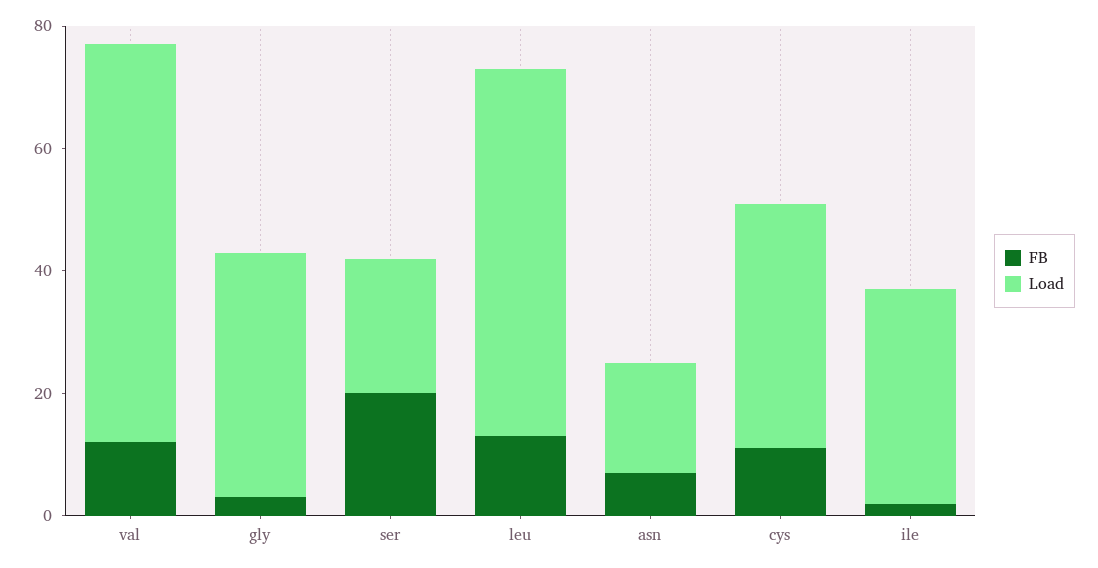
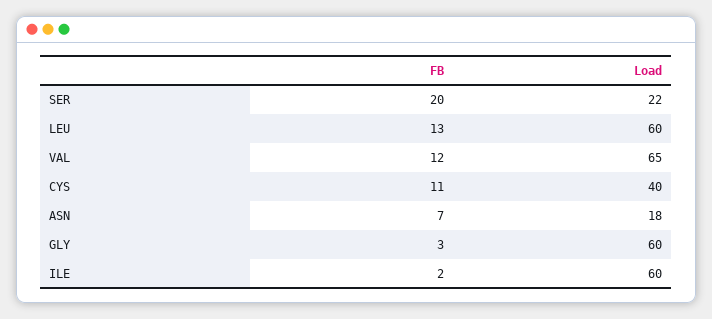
  {
    "FB": {
      "val": 12,
      "gly": 3,
      "ser": 20,
      "leu": 13,
      "asn": 7,
      "cys": 11,
      "ile": 2
    },
    "Load": {
      "val": 65,
-     "gly": 40,
+     "gly": 60,
      "ser": 22,
      "leu": 60,
      "asn": 18,
      "cys": 40,
-     "ile": 35
+     "ile": 60
    }
  }

